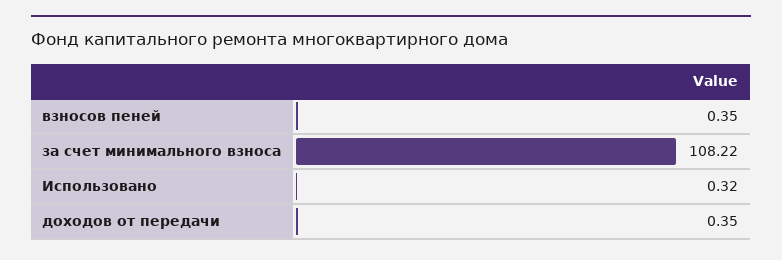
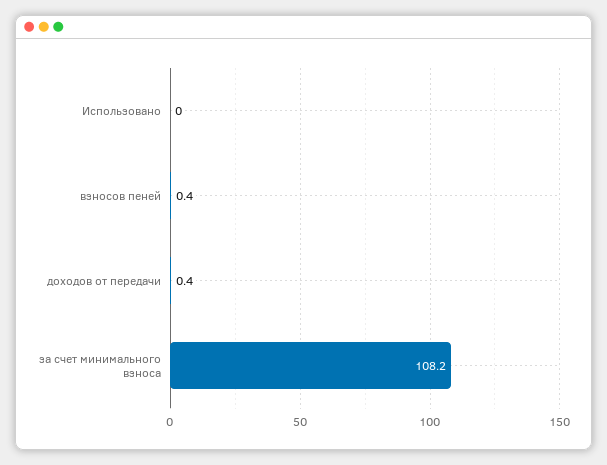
  {
    "взносов пеней": 0.35,
    "за счет минимального взноса": 108.22,
-   "Использовано": 0.32,
+   "Использовано": 0,
    "доходов от передачи": 0.35
  }

